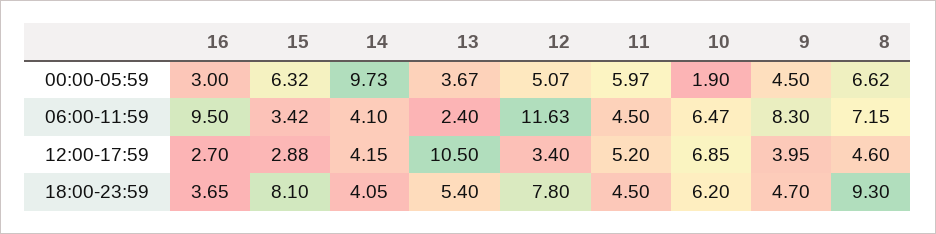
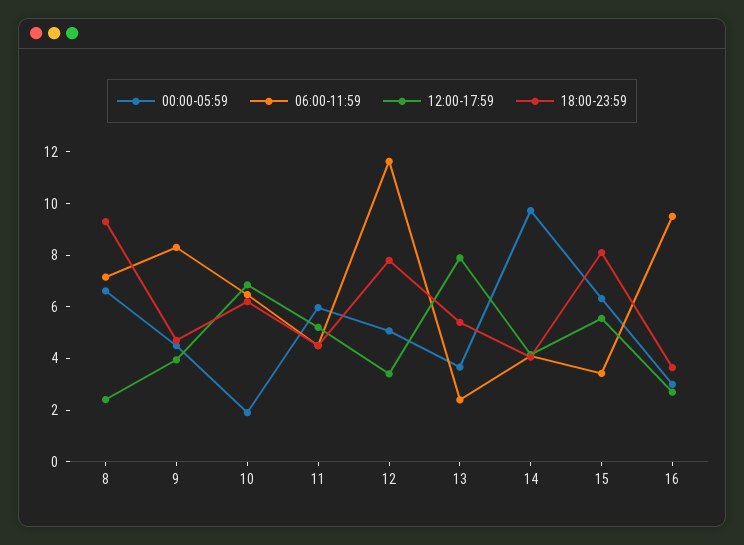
  {
    "00:00-05:59": {
      "16": 3,
      "15": 6.32,
      "14": 9.73,
      "13": 3.67,
      "12": 5.07,
      "11": 5.97,
      "10": 1.9,
      "9": 4.5,
      "8": 6.62
    },
    "06:00-11:59": {
      "16": 9.5,
      "15": 3.42,
      "14": 4.1,
      "13": 2.4,
      "12": 11.63,
      "11": 4.5,
      "10": 6.47,
      "9": 8.3,
      "8": 7.15
    },
    "12:00-17:59": {
      "16": 2.7,
-     "15": 2.88,
+     "15": 5.5,
      "14": 4.15,
-     "13": 10.5,
+     "13": 8,
      "12": 3.4,
      "11": 5.2,
      "10": 6.85,
      "9": 3.95,
-     "8": 4.6
+     "8": 2.5
    },
    "18:00-23:59": {
      "16": 3.65,
      "15": 8.1,
      "14": 4.05,
      "13": 5.4,
      "12": 7.8,
      "11": 4.5,
      "10": 6.2,
      "9": 4.7,
      "8": 9.3
    }
  }

